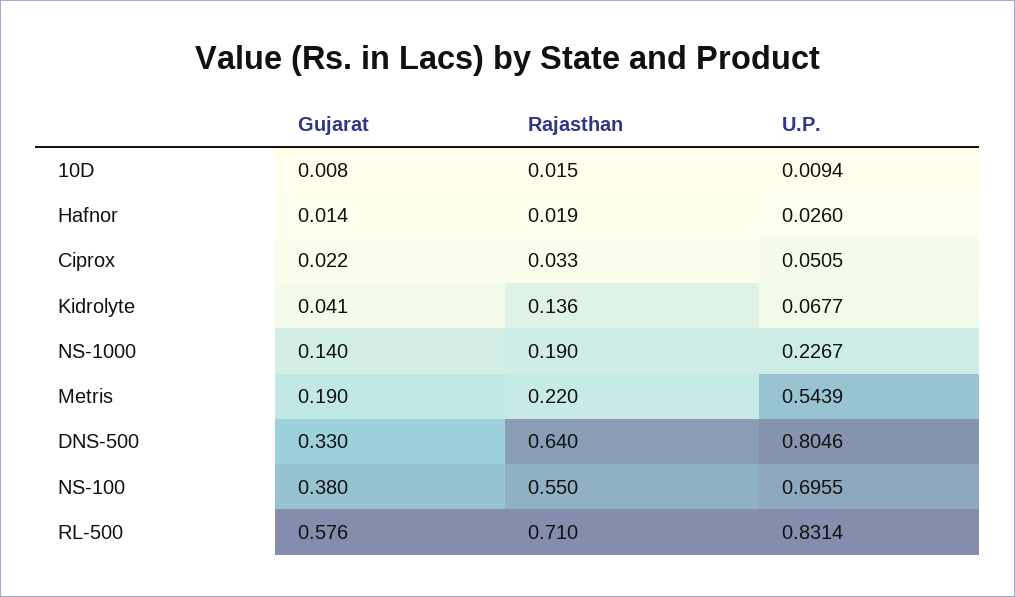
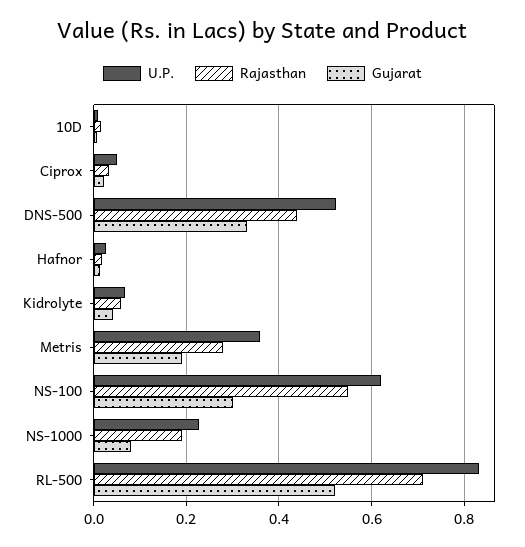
  {
    "Gujarat": {
      "10D": 0.008,
      "Hafnor": 0.014,
      "Ciprox": 0.022,
      "Kidrolyte": 0.041,
-     "NS-1000": 0.14,
+     "NS-1000": 0.08,
      "Metris": 0.19,
      "DNS-500": 0.33,
-     "NS-100": 0.38,
+     "NS-100": 0.3,
-     "RL-500": 0.576
+     "RL-500": 0.52
    },
    "Rajasthan": {
      "10D": 0.015,
      "Hafnor": 0.019,
      "Ciprox": 0.033,
-     "Kidrolyte": 0.136,
+     "Kidrolyte": 0.06,
      "NS-1000": 0.19,
-     "Metris": 0.22,
+     "Metris": 0.28,
-     "DNS-500": 0.64,
+     "DNS-500": 0.44,
      "NS-100": 0.55,
      "RL-500": 0.71
    },
    "U.P.": {
      "10D": 0.0094,
      "Hafnor": 0.026,
      "Ciprox": 0.0505,
      "Kidrolyte": 0.0677,
      "NS-1000": 0.2267,
-     "Metris": 0.5439,
+     "Metris": 0.36,
-     "DNS-500": 0.8046,
+     "DNS-500": 0.52,
-     "NS-100": 0.6955,
+     "NS-100": 0.62,
      "RL-500": 0.8314
    }
  }

